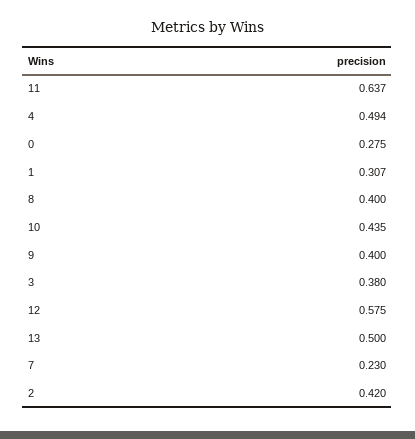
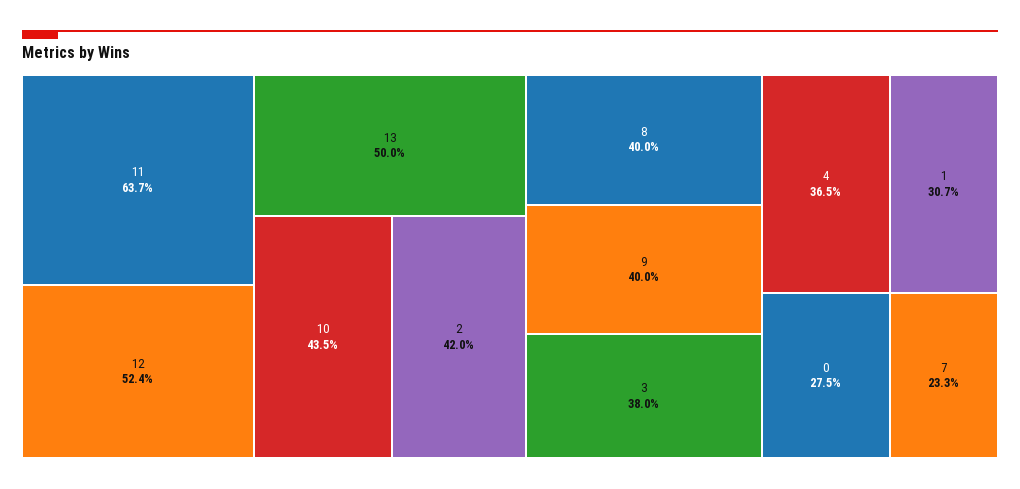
  {
    "11": 0.637,
-   "4": 0.494,
+   "4": 0.365,
    "0": 0.275,
    "1": 0.307,
    "8": 0.4,
    "10": 0.435,
    "9": 0.4,
    "3": 0.38,
-   "12": 0.575,
+   "12": 0.524,
    "13": 0.5,
-   "7": 0.23,
+   "7": 0.233,
    "2": 0.42
  }

